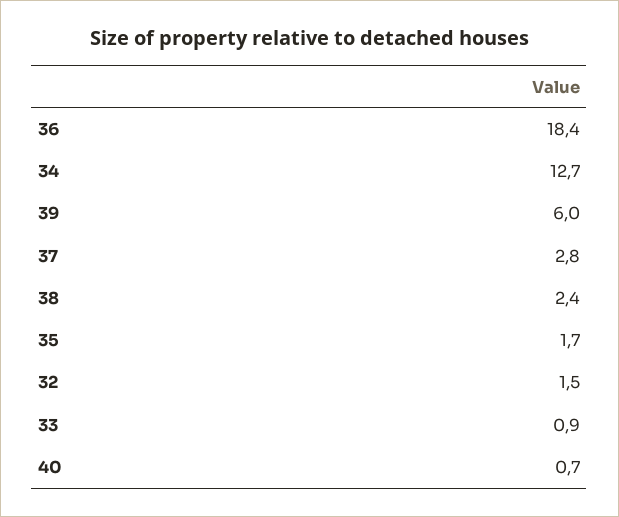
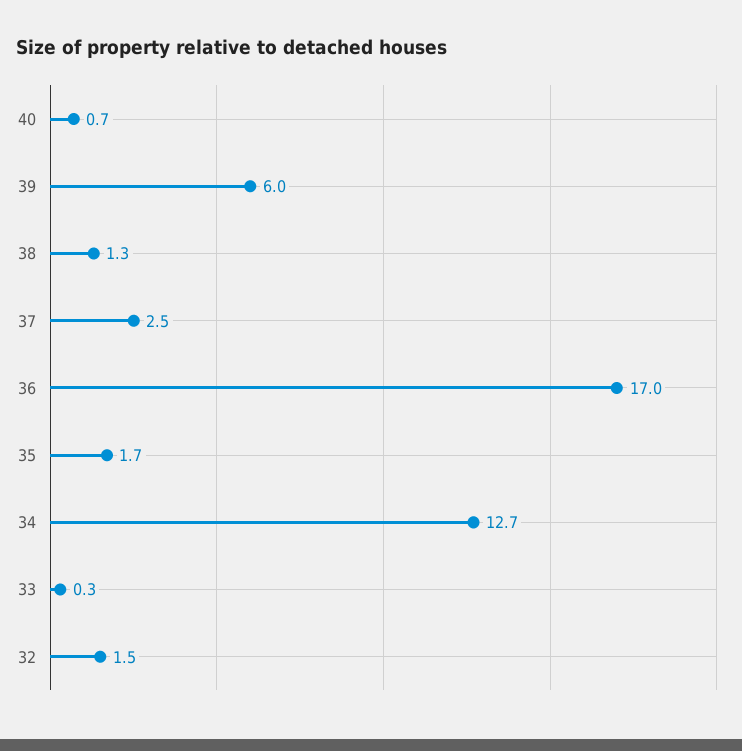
  {
-   "36": 18.4,
+   "36": 17,
    "34": 12.7,
    "39": 6,
-   "37": 2.8,
+   "37": 2.5,
-   "38": 2.4,
+   "38": 1.3,
    "35": 1.7,
    "32": 1.5,
-   "33": 0.9,
+   "33": 0.3,
    "40": 0.7
  }

